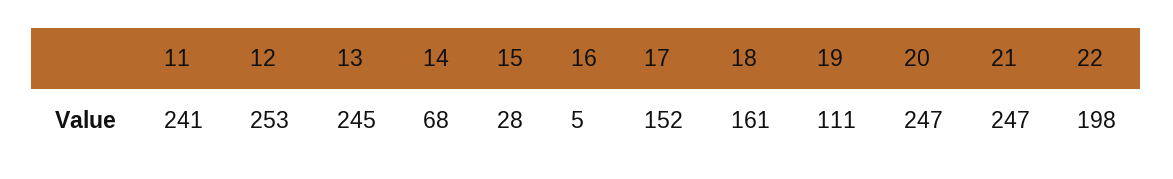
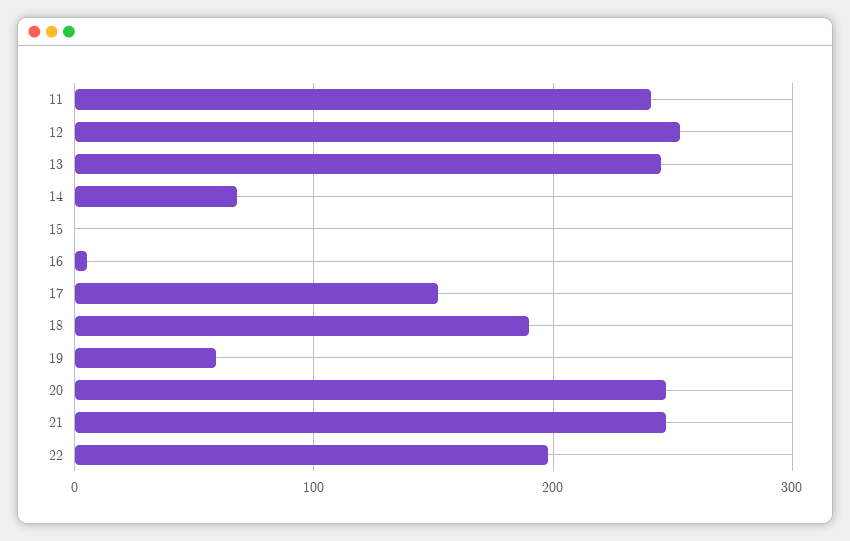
  {
    "11": 241,
    "12": 253,
    "13": 245,
    "14": 68,
-   "15": 28,
+   "15": 0,
    "16": 5,
    "17": 152,
-   "18": 161,
+   "18": 190,
-   "19": 111,
+   "19": 60,
    "20": 247,
    "21": 247,
    "22": 198
  }

